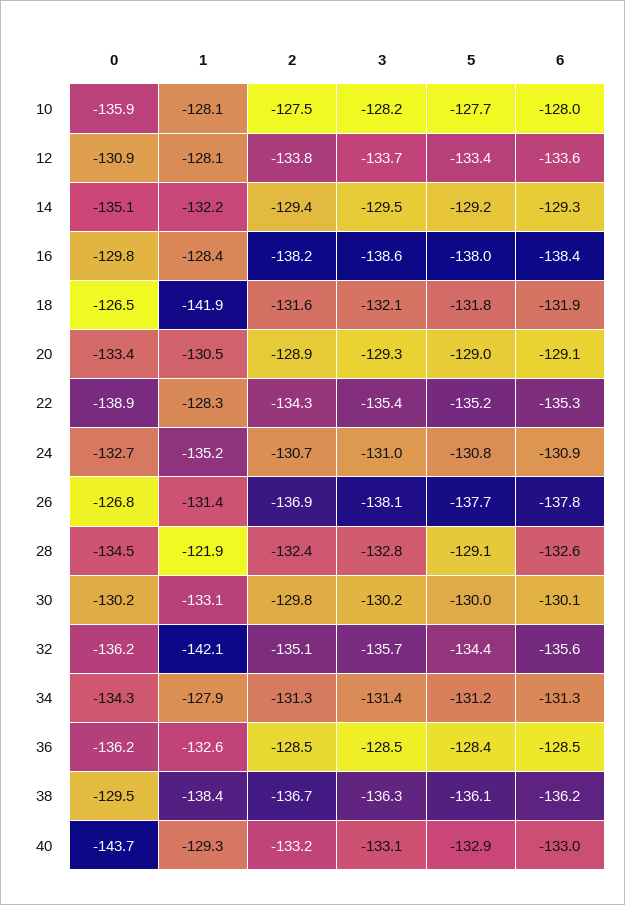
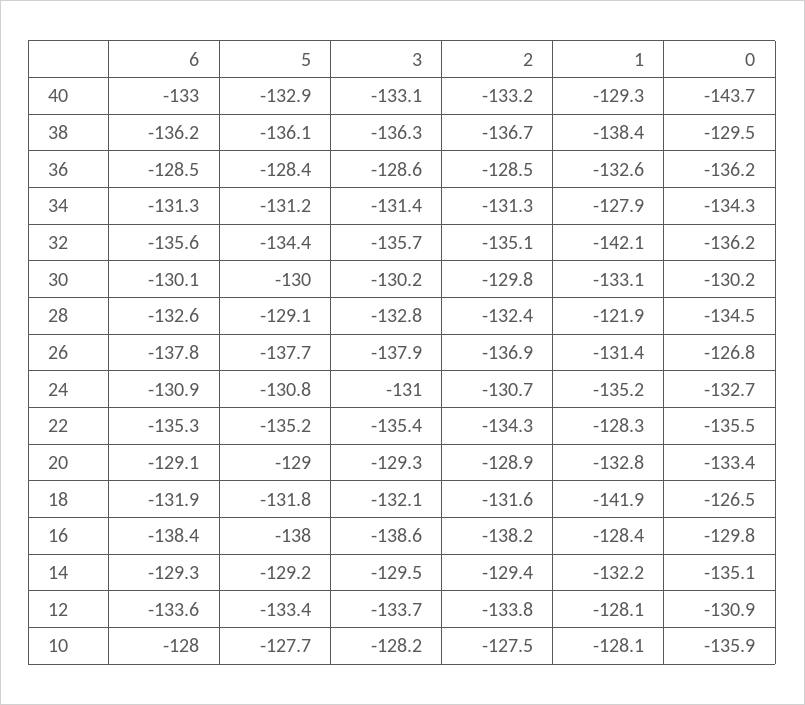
  {
    "0": {
      "10": -135.9,
      "12": -130.9,
      "14": -135.1,
      "16": -129.8,
      "18": -126.5,
      "20": -133.4,
-     "22": -138.9,
+     "22": -135.5,
      "24": -132.7,
      "26": -126.8,
      "28": -134.5,
      "30": -130.2,
      "32": -136.2,
      "34": -134.3,
      "36": -136.2,
      "38": -129.5,
      "40": -143.7
    },
    "1": {
      "10": -128.1,
      "12": -128.1,
      "14": -132.2,
      "16": -128.4,
      "18": -141.9,
-     "20": -130.5,
+     "20": -132.8,
      "22": -128.3,
      "24": -135.2,
      "26": -131.4,
      "28": -121.9,
      "30": -133.1,
      "32": -142.1,
      "34": -127.9,
      "36": -132.6,
      "38": -138.4,
      "40": -129.3
    },
    "2": {
      "10": -127.5,
      "12": -133.8,
      "14": -129.4,
      "16": -138.2,
      "18": -131.6,
      "20": -128.9,
      "22": -134.3,
      "24": -130.7,
      "26": -136.9,
      "28": -132.4,
      "30": -129.8,
      "32": -135.1,
      "34": -131.3,
      "36": -128.5,
      "38": -136.7,
      "40": -133.2
    },
    "3": {
      "10": -128.2,
      "12": -133.7,
      "14": -129.5,
      "16": -138.6,
      "18": -132.1,
      "20": -129.3,
      "22": -135.4,
      "24": -131,
-     "26": -138.1,
+     "26": -137.9,
      "28": -132.8,
      "30": -130.2,
      "32": -135.7,
      "34": -131.4,
-     "36": -128.5,
+     "36": -128.6,
      "38": -136.3,
      "40": -133.1
    },
    "5": {
      "10": -127.7,
      "12": -133.4,
      "14": -129.2,
      "16": -138,
      "18": -131.8,
      "20": -129,
      "22": -135.2,
      "24": -130.8,
      "26": -137.7,
      "28": -129.1,
      "30": -130,
      "32": -134.4,
      "34": -131.2,
      "36": -128.4,
      "38": -136.1,
      "40": -132.9
    },
    "6": {
      "10": -128,
      "12": -133.6,
      "14": -129.3,
      "16": -138.4,
      "18": -131.9,
      "20": -129.1,
      "22": -135.3,
      "24": -130.9,
      "26": -137.8,
      "28": -132.6,
      "30": -130.1,
      "32": -135.6,
      "34": -131.3,
      "36": -128.5,
      "38": -136.2,
      "40": -133
    }
  }

